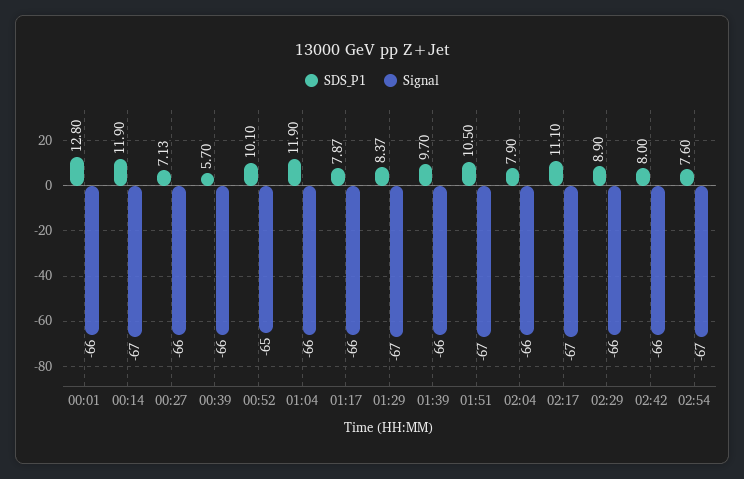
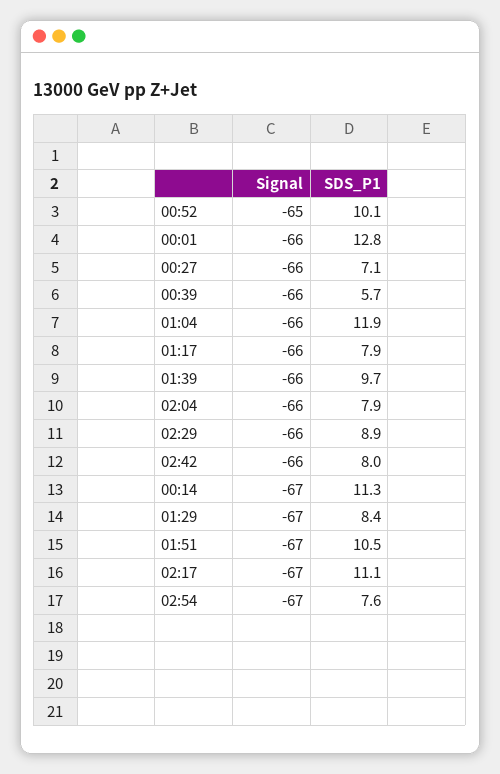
  {
    "SDS_P1": {
      "00:01": 12.8,
-     "00:14": 11.9,
+     "00:14": 11.3,
      "00:27": 7.13,
      "00:39": 5.7,
      "00:52": 10.1,
      "01:04": 11.9,
      "01:17": 7.87,
      "01:29": 8.37,
      "01:39": 9.7,
      "01:51": 10.5,
      "02:04": 7.9,
      "02:17": 11.1,
      "02:29": 8.9,
      "02:42": 8,
      "02:54": 7.6
    },
    "Signal": {
      "00:01": -66,
      "00:14": -67,
      "00:27": -66,
      "00:39": -66,
      "00:52": -65,
      "01:04": -66,
      "01:17": -66,
      "01:29": -67,
      "01:39": -66,
      "01:51": -67,
      "02:04": -66,
      "02:17": -67,
      "02:29": -66,
      "02:42": -66,
      "02:54": -67
    }
  }

